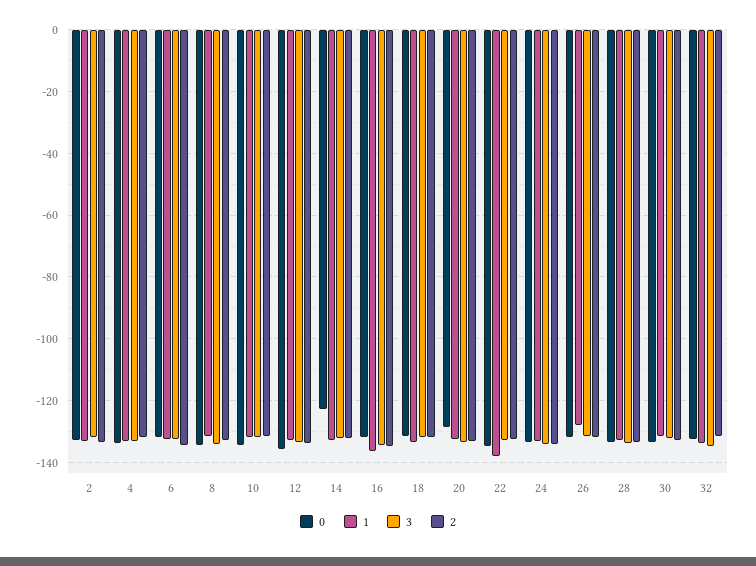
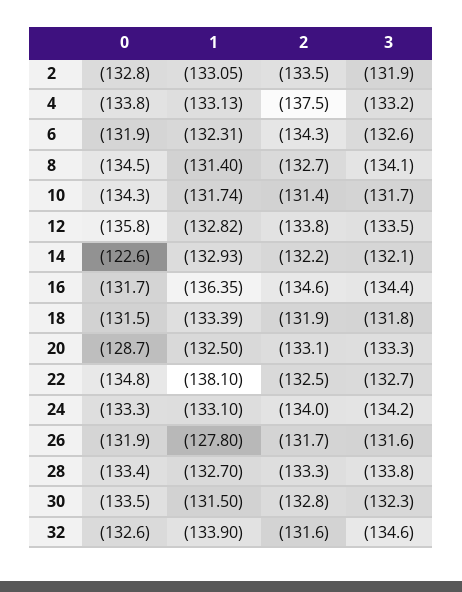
  {
    "0": {
      "2": -132.8,
      "4": -133.8,
      "6": -131.9,
      "8": -134.5,
      "10": -134.3,
      "12": -135.8,
      "14": -122.6,
      "16": -131.7,
      "18": -131.5,
      "20": -128.7,
      "22": -134.8,
      "24": -133.3,
      "26": -131.9,
      "28": -133.4,
      "30": -133.5,
      "32": -132.6
    },
    "1": {
      "2": -133.05,
      "4": -133.13,
      "6": -132.31,
      "8": -131.4,
      "10": -131.74,
      "12": -132.82,
      "14": -132.93,
      "16": -136.35,
      "18": -133.39,
      "20": -132.5,
      "22": -138.1,
      "24": -133.1,
      "26": -127.8,
      "28": -132.7,
      "30": -131.5,
      "32": -133.9
    },
    "3": {
      "2": -131.9,
      "4": -133.2,
      "6": -132.6,
      "8": -134.1,
      "10": -131.7,
      "12": -133.5,
      "14": -132.1,
      "16": -134.4,
      "18": -131.8,
      "20": -133.3,
      "22": -132.7,
      "24": -134.2,
      "26": -131.6,
      "28": -133.8,
      "30": -132.3,
      "32": -134.6
    },
    "2": {
      "2": -133.5,
-     "4": -132,
+     "4": -137.5,
      "6": -134.3,
      "8": -132.7,
      "10": -131.4,
      "12": -133.8,
      "14": -132.2,
      "16": -134.6,
      "18": -131.9,
      "20": -133.1,
      "22": -132.5,
      "24": -134,
      "26": -131.7,
      "28": -133.3,
      "30": -132.8,
      "32": -131.6
    }
  }

